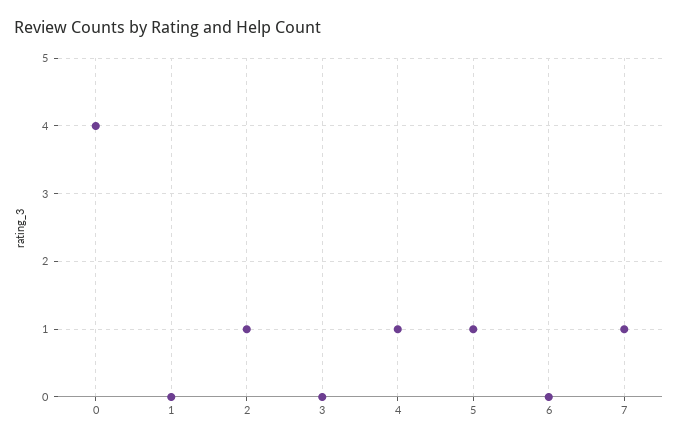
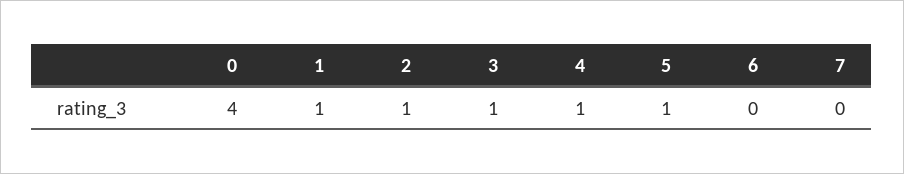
  {
    "0": 4,
-   "1": 0,
+   "1": 1,
    "2": 1,
-   "3": 0,
+   "3": 1,
    "4": 1,
    "5": 1,
    "6": 0,
-   "7": 1
+   "7": 0
  }

